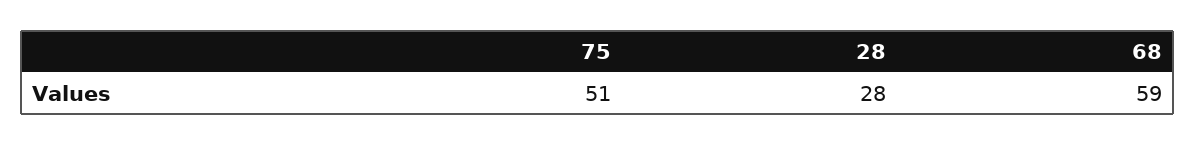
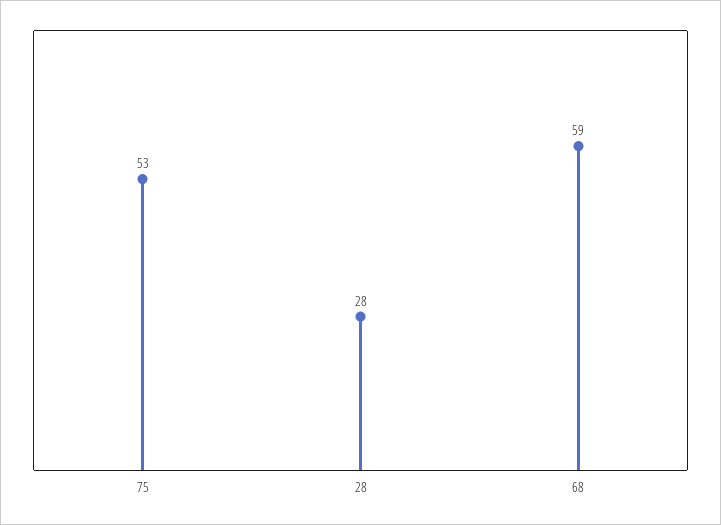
  {
-   "75": 51,
+   "75": 53,
    "28": 28,
    "68": 59
  }

